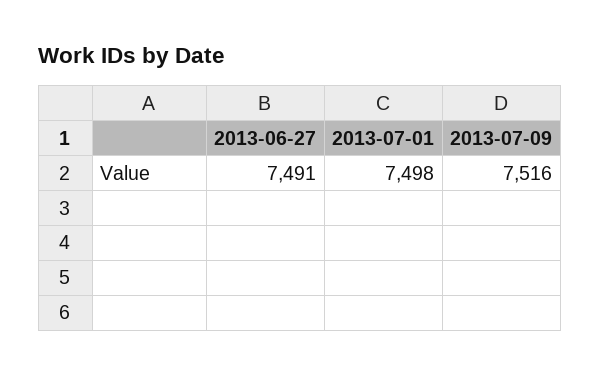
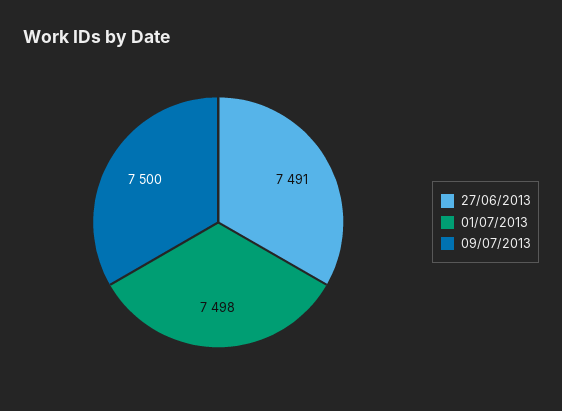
  {
    "2013-06-27": 7491,
    "2013-07-01": 7498,
-   "2013-07-09": 7516
+   "2013-07-09": 7500
  }

